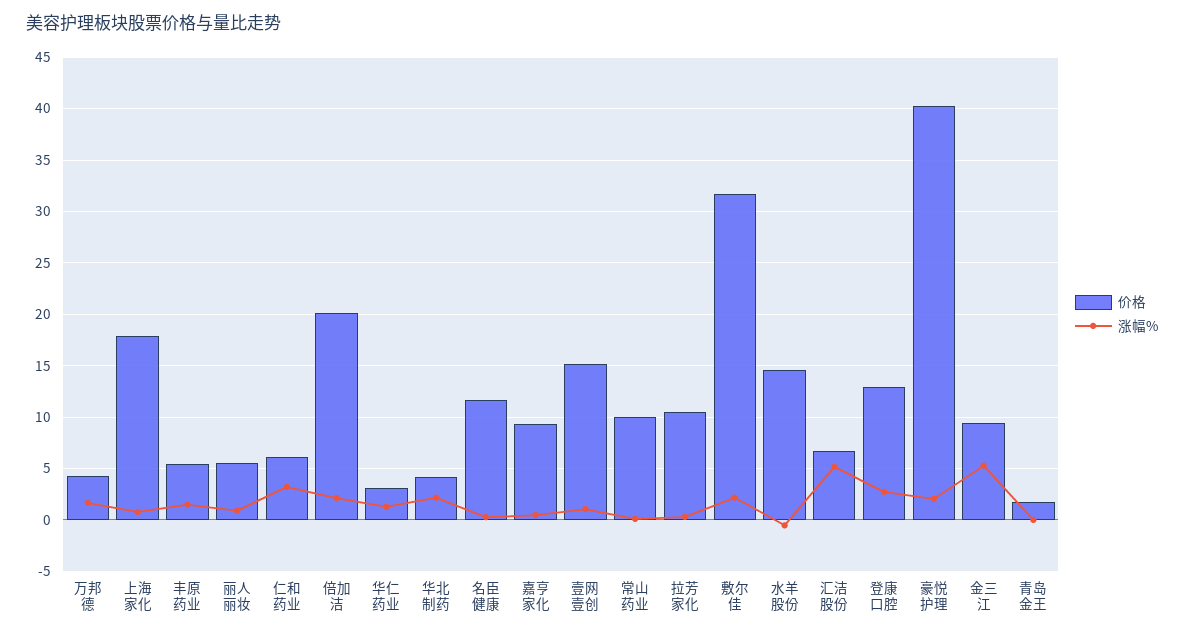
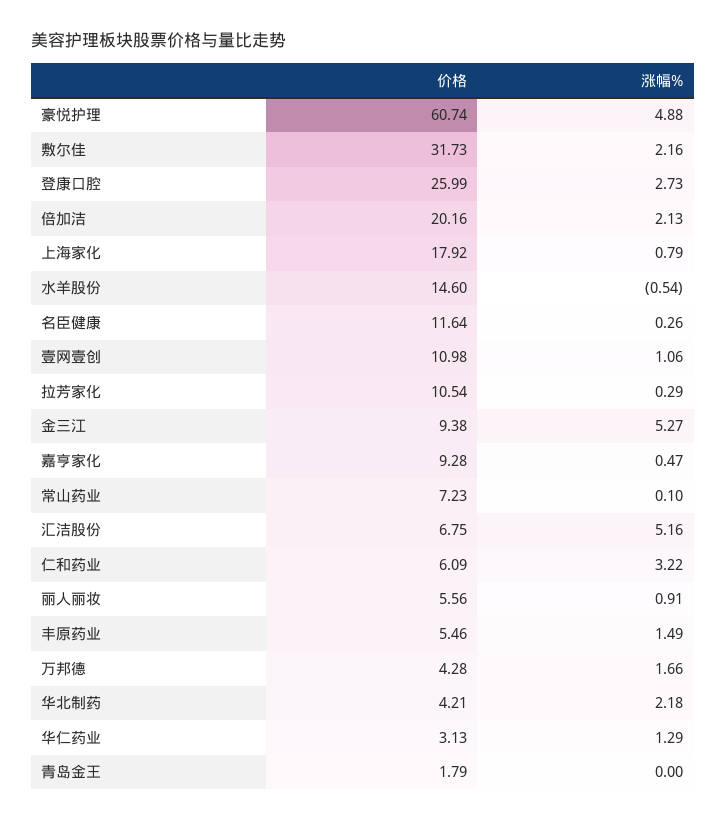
  {
    "价格": {
      "万邦德": 4.28,
      "上海家化": 17.92,
      "丰原药业": 5.46,
      "丽人丽妆": 5.56,
      "仁和药业": 6.09,
      "倍加洁": 20.16,
      "华仁药业": 3.13,
      "华北制药": 4.21,
      "名臣健康": 11.64,
      "嘉亨家化": 9.28,
-     "壹网壹创": 15,
+     "壹网壹创": 10.98,
-     "常山药业": 10,
+     "常山药业": 7.23,
      "拉芳家化": 10.54,
      "敷尔佳": 31.73,
      "水羊股份": 14.6,
      "汇洁股份": 6.75,
-     "登康口腔": 13,
+     "登康口腔": 25.99,
-     "豪悦护理": 40,
+     "豪悦护理": 60.74,
      "金三江": 9.38,
      "青岛金王": 1.79
    },
    "涨幅%": {
      "万邦德": 1.66,
      "上海家化": 0.79,
      "丰原药业": 1.49,
      "丽人丽妆": 0.91,
      "仁和药业": 3.22,
      "倍加洁": 2.13,
      "华仁药业": 1.29,
      "华北制药": 2.18,
      "名臣健康": 0.26,
      "嘉亨家化": 0.47,
      "壹网壹创": 1.06,
      "常山药业": 0.1,
      "拉芳家化": 0.29,
      "敷尔佳": 2.16,
      "水羊股份": -0.54,
      "汇洁股份": 5.16,
      "登康口腔": 2.73,
-     "豪悦护理": 2,
+     "豪悦护理": 4.88,
      "金三江": 5.27,
      "青岛金王": 0
    }
  }

